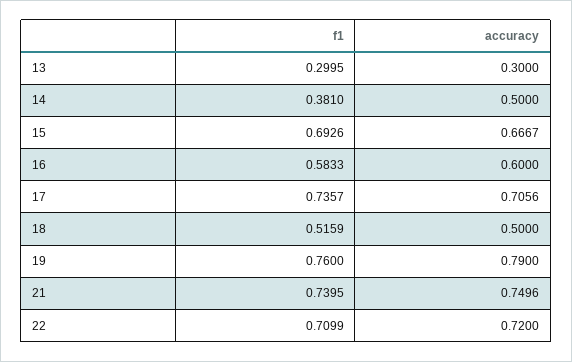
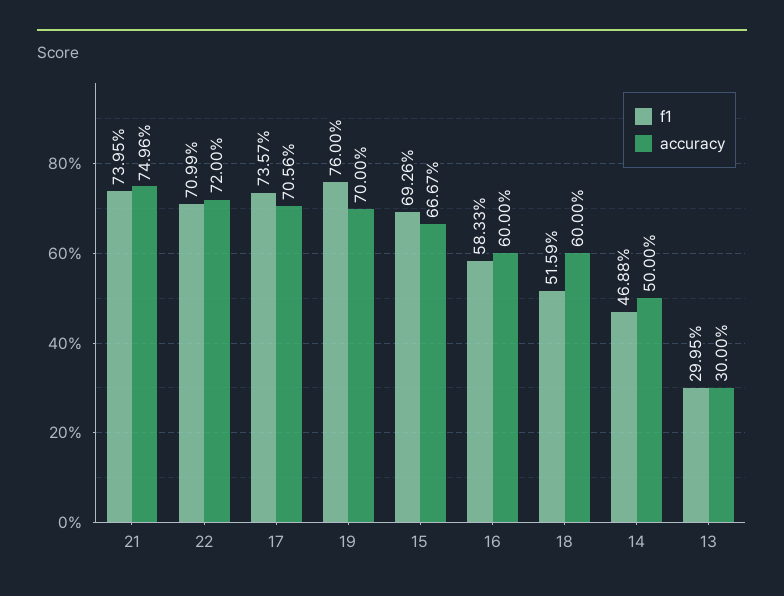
  {
    "f1": {
      "13": 0.2995,
-     "14": 0.381,
+     "14": 0.4688,
      "15": 0.6926,
      "16": 0.5833,
      "17": 0.7357,
      "18": 0.5159,
      "19": 0.76,
      "21": 0.7395,
      "22": 0.7099
    },
    "accuracy": {
      "13": 0.3,
      "14": 0.5,
      "15": 0.6667,
      "16": 0.6,
      "17": 0.7056,
-     "18": 0.5,
+     "18": 0.6,
-     "19": 0.79,
+     "19": 0.7,
      "21": 0.7496,
      "22": 0.72
    }
  }

